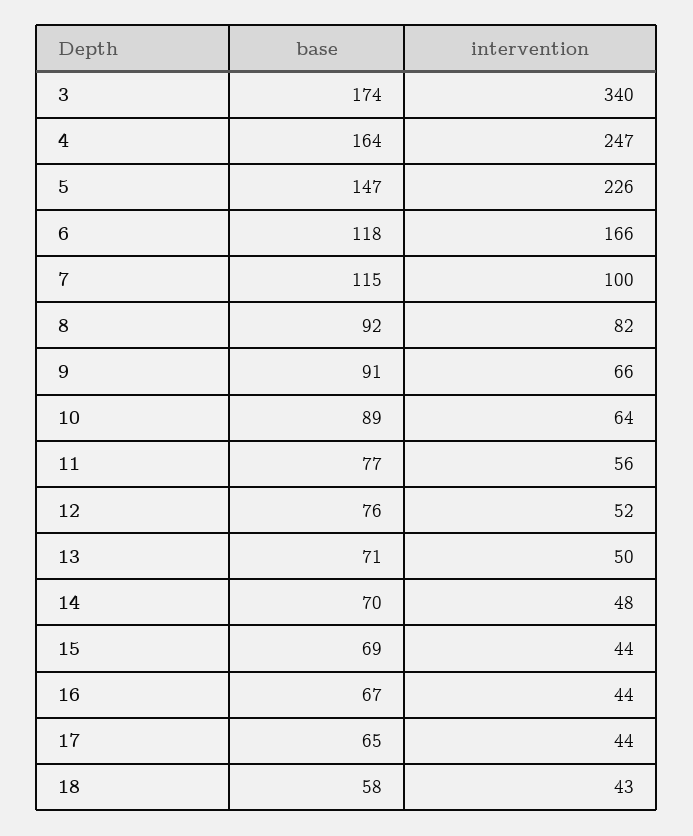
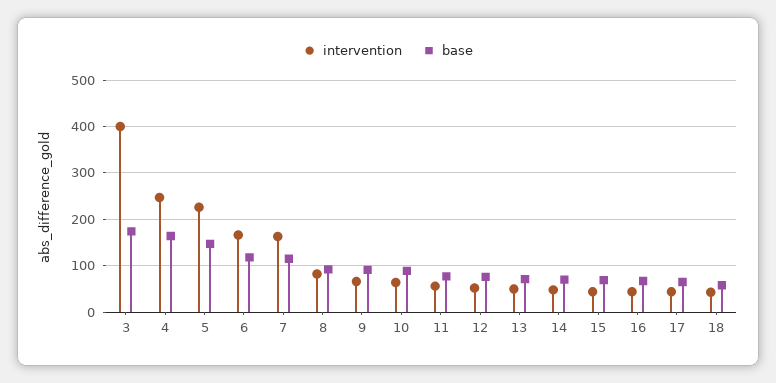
  {
    "base": {
      "3": 174,
      "4": 164,
      "5": 147,
      "6": 118,
      "7": 115,
      "8": 92,
      "9": 91,
      "10": 89,
      "11": 77,
      "12": 76,
      "13": 71,
      "14": 70,
      "15": 69,
      "16": 67,
      "17": 65,
      "18": 58
    },
    "intervention": {
-     "3": 340,
+     "3": 400,
      "4": 247,
      "5": 226,
      "6": 166,
-     "7": 100,
+     "7": 160,
      "8": 82,
      "9": 66,
      "10": 64,
      "11": 56,
      "12": 52,
      "13": 50,
      "14": 48,
      "15": 44,
      "16": 44,
      "17": 44,
      "18": 43
    }
  }

